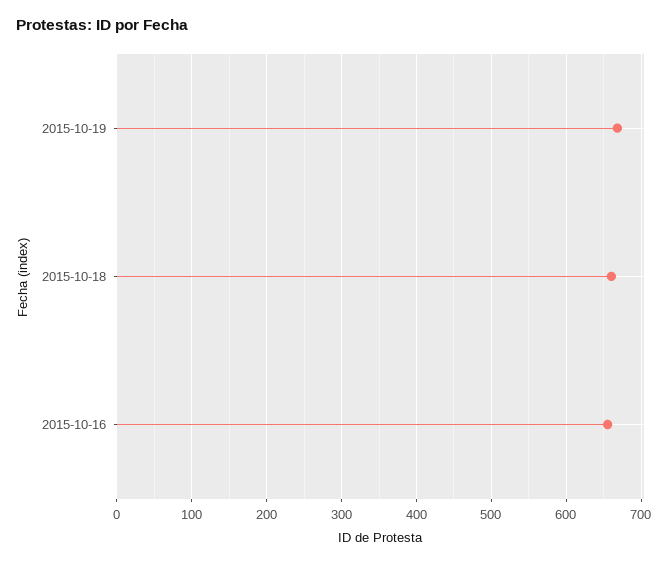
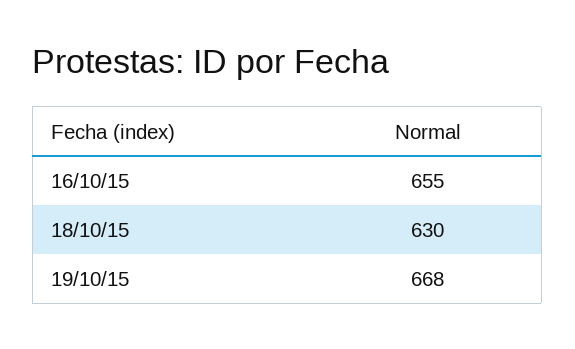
  {
    "2015-10-19": 668,
-   "2015-10-18": 660,
+   "2015-10-18": 630,
    "2015-10-16": 655
  }

